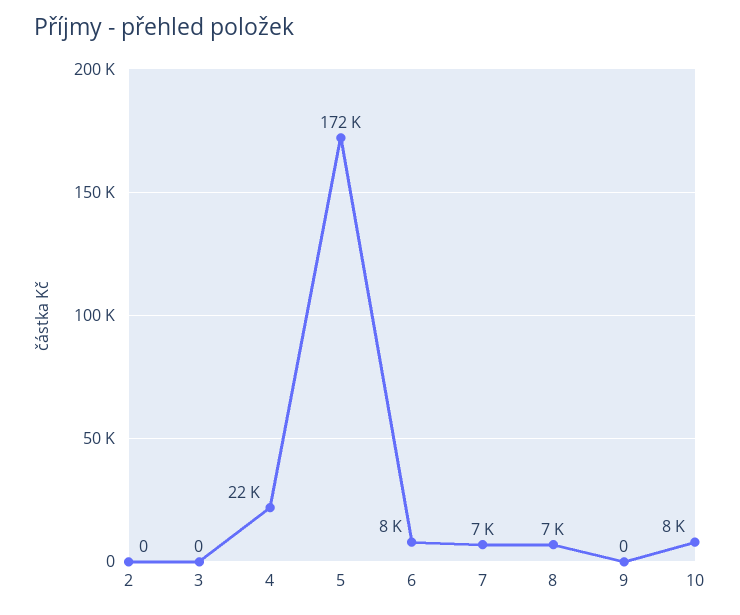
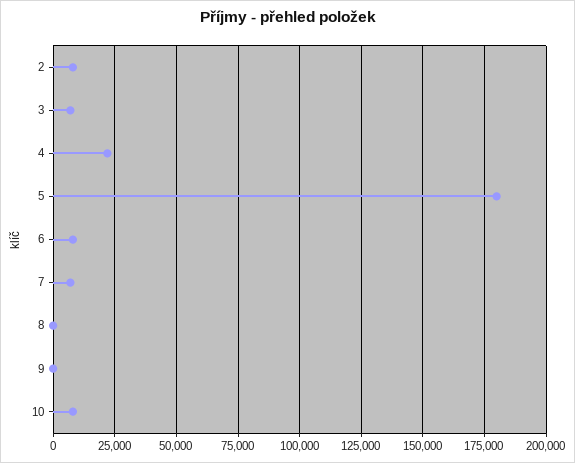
  {
-   "2": 0,
+   "2": 7500,
-   "3": 0,
+   "3": 7500,
    "4": 22000,
-   "5": 172000,
+   "5": 180000,
    "6": 8000,
    "7": 7000,
-   "8": 7000,
+   "8": 0,
    "9": 0,
    "10": 8000
  }

